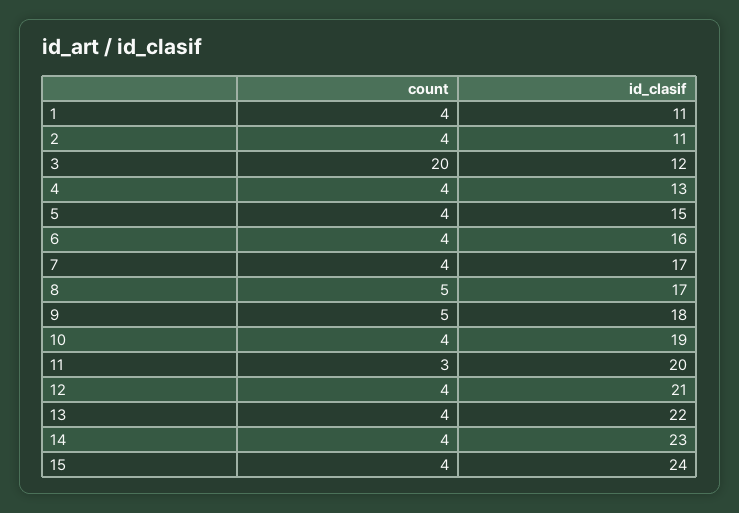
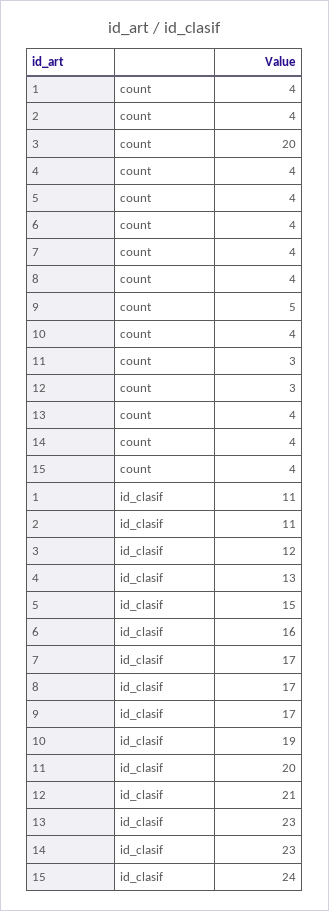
  {
    "count": {
      "1": 4,
      "2": 4,
      "3": 20,
      "4": 4,
      "5": 4,
      "6": 4,
      "7": 4,
-     "8": 5,
+     "8": 4,
      "9": 5,
      "10": 4,
      "11": 3,
-     "12": 4,
+     "12": 3,
      "13": 4,
      "14": 4,
      "15": 4
    },
    "id_clasif": {
      "1": 11,
      "2": 11,
      "3": 12,
      "4": 13,
      "5": 15,
      "6": 16,
      "7": 17,
      "8": 17,
-     "9": 18,
+     "9": 17,
      "10": 19,
      "11": 20,
      "12": 21,
-     "13": 22,
+     "13": 23,
      "14": 23,
      "15": 24
    }
  }

